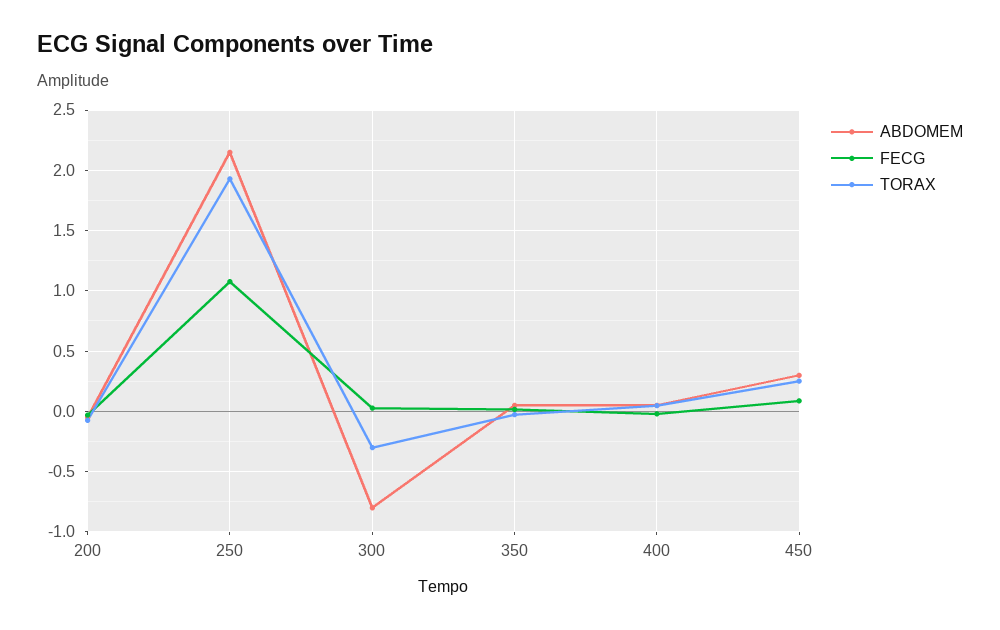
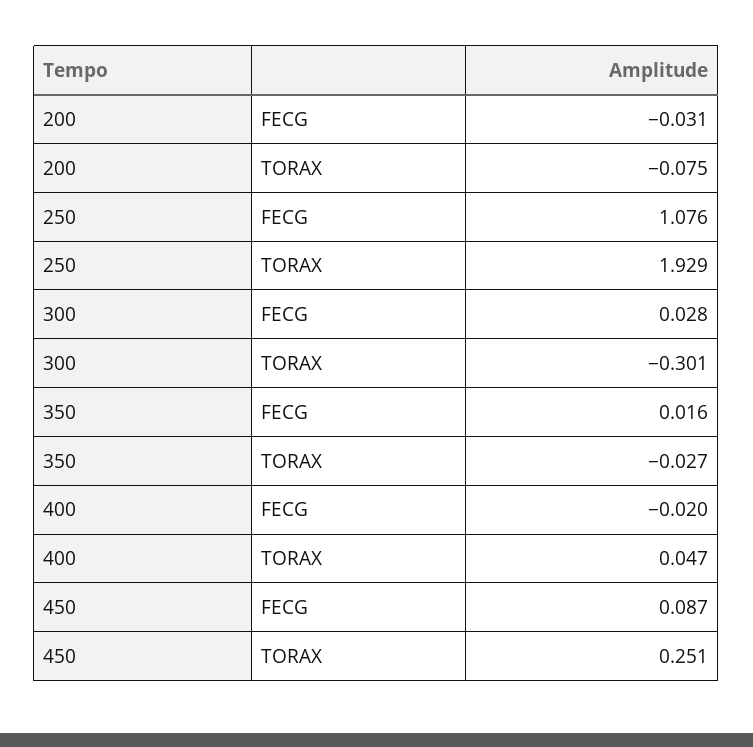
  {
-   "ABDOMEM": {
-     "200": -0.05,
-     "250": 2.15,
-     "300": -0.8,
-     "350": 0.05,
-     "400": 0.05,
-     "450": 0.3
-   },
    "FECG": {
      "200": -0.031,
      "250": 1.076,
      "300": 0.028,
      "350": 0.016,
      "400": -0.02,
      "450": 0.087
    },
    "TORAX": {
      "200": -0.075,
      "250": 1.929,
      "300": -0.301,
      "350": -0.027,
      "400": 0.047,
      "450": 0.251
    }
  }

